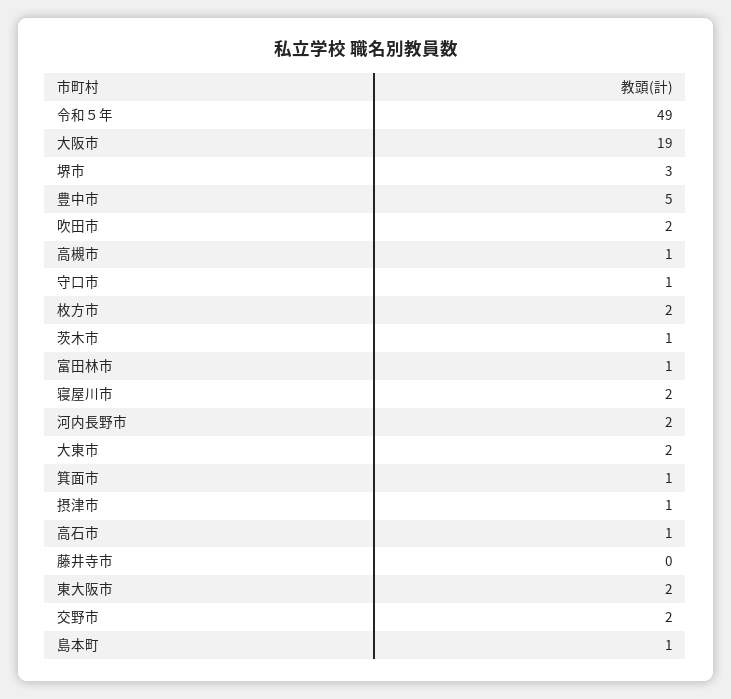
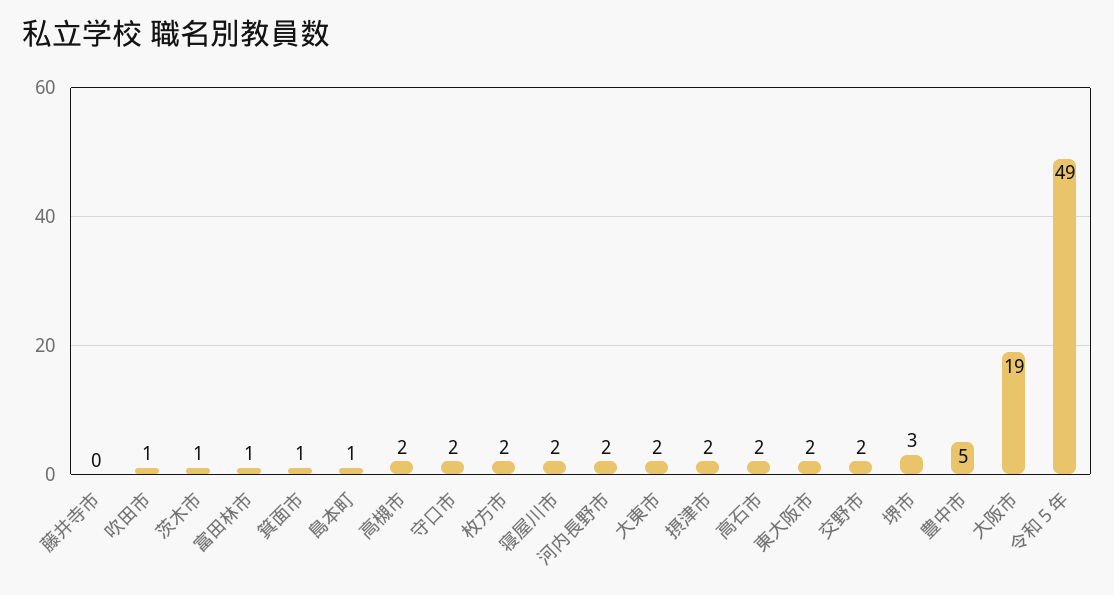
  {
    "令和５年": 49,
    "大阪市": 19,
    "堺市": 3,
    "豊中市": 5,
-   "吹田市": 2,
+   "吹田市": 1,
-   "高槻市": 1,
+   "高槻市": 2,
-   "守口市": 1,
+   "守口市": 2,
    "枚方市": 2,
    "茨木市": 1,
    "富田林市": 1,
    "寝屋川市": 2,
    "河内長野市": 2,
    "大東市": 2,
    "箕面市": 1,
-   "摂津市": 1,
+   "摂津市": 2,
-   "高石市": 1,
+   "高石市": 2,
    "藤井寺市": 0,
    "東大阪市": 2,
    "交野市": 2,
    "島本町": 1
  }

